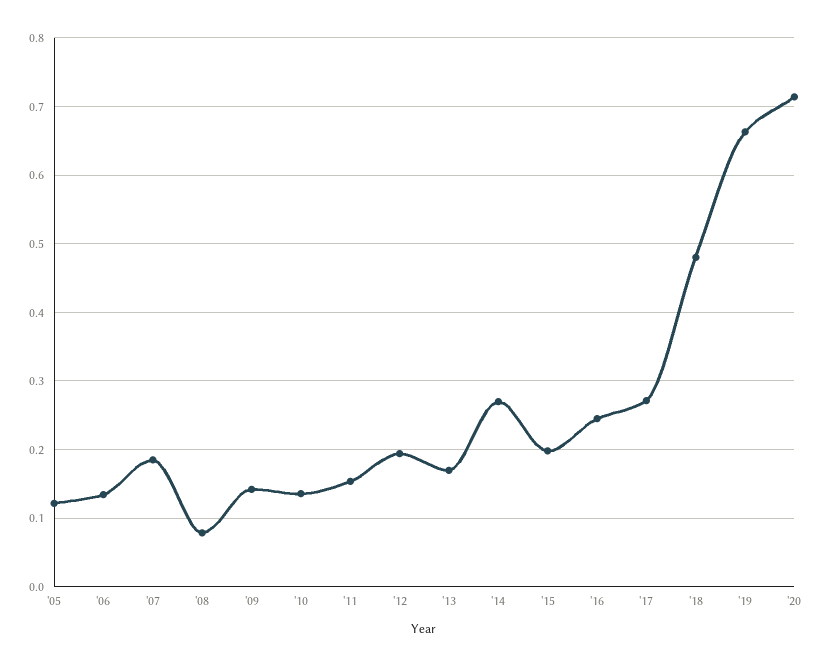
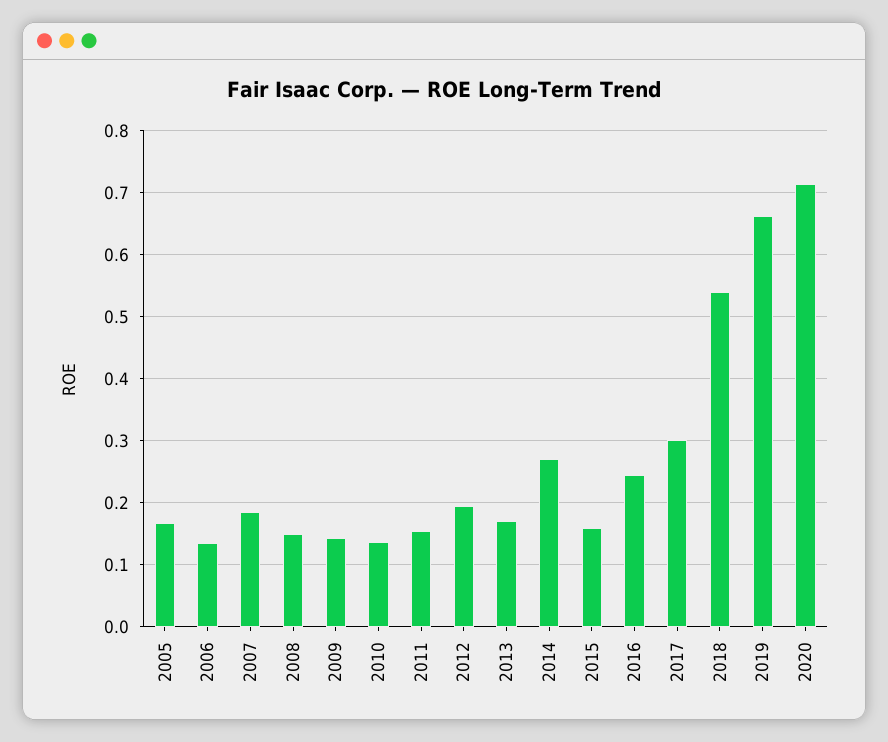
  {
-   "'05": 0.12,
+   "'05": 0.17,
    "'06": 0.13,
    "'07": 0.18,
-   "'08": 0.08,
+   "'08": 0.15,
    "'09": 0.14,
    "'10": 0.14,
    "'11": 0.15,
    "'12": 0.19,
    "'13": 0.17,
    "'14": 0.27,
-   "'15": 0.2,
+   "'15": 0.16,
    "'16": 0.24,
-   "'17": 0.27,
+   "'17": 0.3,
-   "'18": 0.48,
+   "'18": 0.54,
    "'19": 0.66,
    "'20": 0.71
  }

